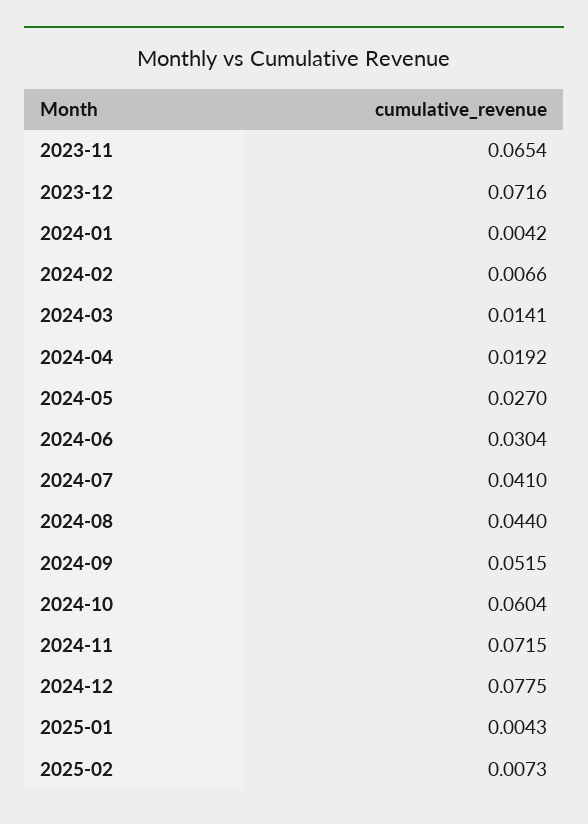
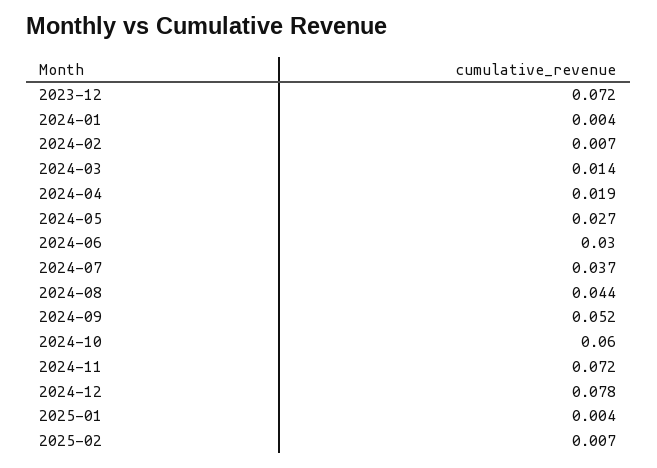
  {
-   "2023-11": 0.0654,
    "2023-12": 0.0716,
    "2024-01": 0.0042,
    "2024-02": 0.0066,
    "2024-03": 0.0141,
    "2024-04": 0.0192,
    "2024-05": 0.027,
    "2024-06": 0.0304,
-   "2024-07": 0.041,
+   "2024-07": 0.037,
    "2024-08": 0.044,
    "2024-09": 0.0515,
    "2024-10": 0.0604,
    "2024-11": 0.0715,
    "2024-12": 0.0775,
    "2025-01": 0.0043,
    "2025-02": 0.0073
  }

